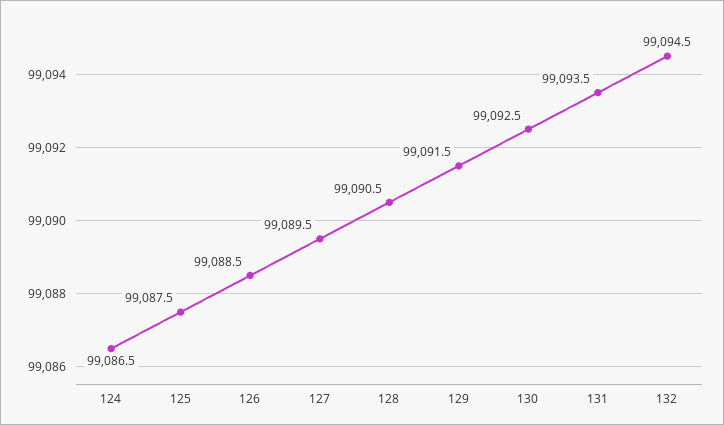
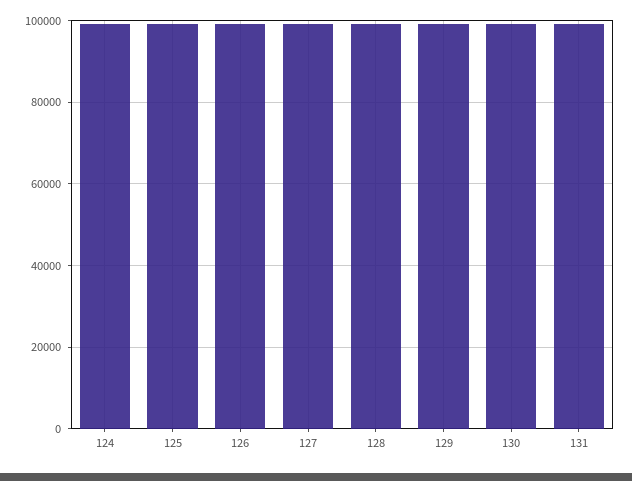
  {
    "124": 99086.5,
    "125": 99087.5,
    "126": 99088.5,
    "127": 99089.5,
    "128": 99090.5,
    "129": 99091.5,
    "130": 99092.5,
-   "131": 99093.5,
+   "131": 99093.5
-   "132": 99094.5
  }

